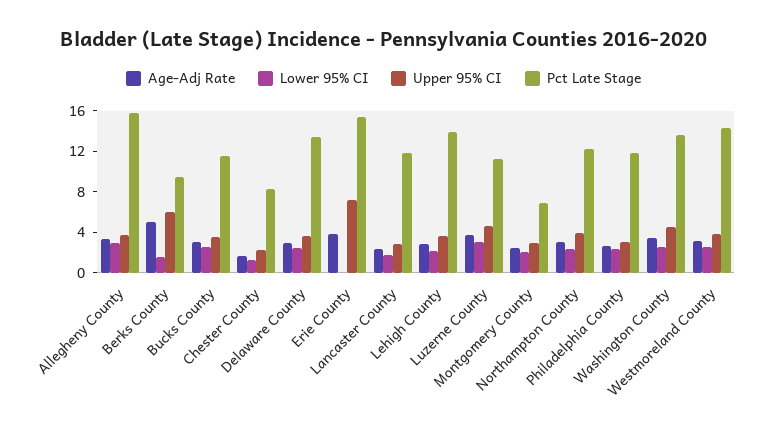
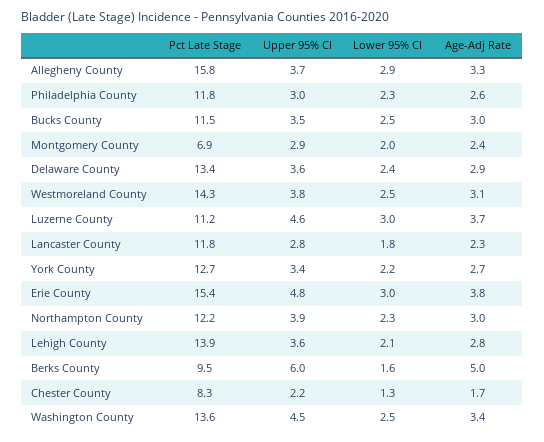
  {
    "Age-Adj Rate": {
      "Allegheny County": 3.3,
      "Berks County": 5,
      "Bucks County": 3,
      "Chester County": 1.7,
      "Delaware County": 2.9,
      "Erie County": 3.8,
      "Lancaster County": 2.3,
      "Lehigh County": 2.8,
      "Luzerne County": 3.7,
      "Montgomery County": 2.4,
      "Northampton County": 3,
      "Philadelphia County": 2.6,
      "Washington County": 3.4,
-     "Westmoreland County": 3.1
+     "Westmoreland County": 3.1,
+     "York County": 2.7
    },
    "Lower 95% CI": {
      "Allegheny County": 2.9,
      "Berks County": 1.6,
      "Bucks County": 2.5,
      "Chester County": 1.3,
      "Delaware County": 2.4,
-     "Erie County": 0,
+     "Erie County": 3,
      "Lancaster County": 1.8,
      "Lehigh County": 2.1,
      "Luzerne County": 3,
      "Montgomery County": 2,
      "Northampton County": 2.3,
      "Philadelphia County": 2.3,
      "Washington County": 2.5,
-     "Westmoreland County": 2.5
+     "Westmoreland County": 2.5,
+     "York County": 2.2
    },
    "Upper 95% CI": {
      "Allegheny County": 3.7,
      "Berks County": 6,
      "Bucks County": 3.5,
      "Chester County": 2.2,
      "Delaware County": 3.6,
-     "Erie County": 7,
+     "Erie County": 4.8,
      "Lancaster County": 2.8,
      "Lehigh County": 3.6,
      "Luzerne County": 4.6,
      "Montgomery County": 2.9,
      "Northampton County": 3.9,
      "Philadelphia County": 3,
      "Washington County": 4.5,
-     "Westmoreland County": 3.8
+     "Westmoreland County": 3.8,
+     "York County": 3.4
    },
    "Pct Late Stage": {
      "Allegheny County": 15.8,
      "Berks County": 9.5,
      "Bucks County": 11.5,
      "Chester County": 8.3,
      "Delaware County": 13.4,
      "Erie County": 15.4,
      "Lancaster County": 11.8,
      "Lehigh County": 13.9,
      "Luzerne County": 11.2,
      "Montgomery County": 6.9,
      "Northampton County": 12.2,
      "Philadelphia County": 11.8,
      "Washington County": 13.6,
-     "Westmoreland County": 14.3
+     "Westmoreland County": 14.3,
+     "York County": 12.7
    }
  }

